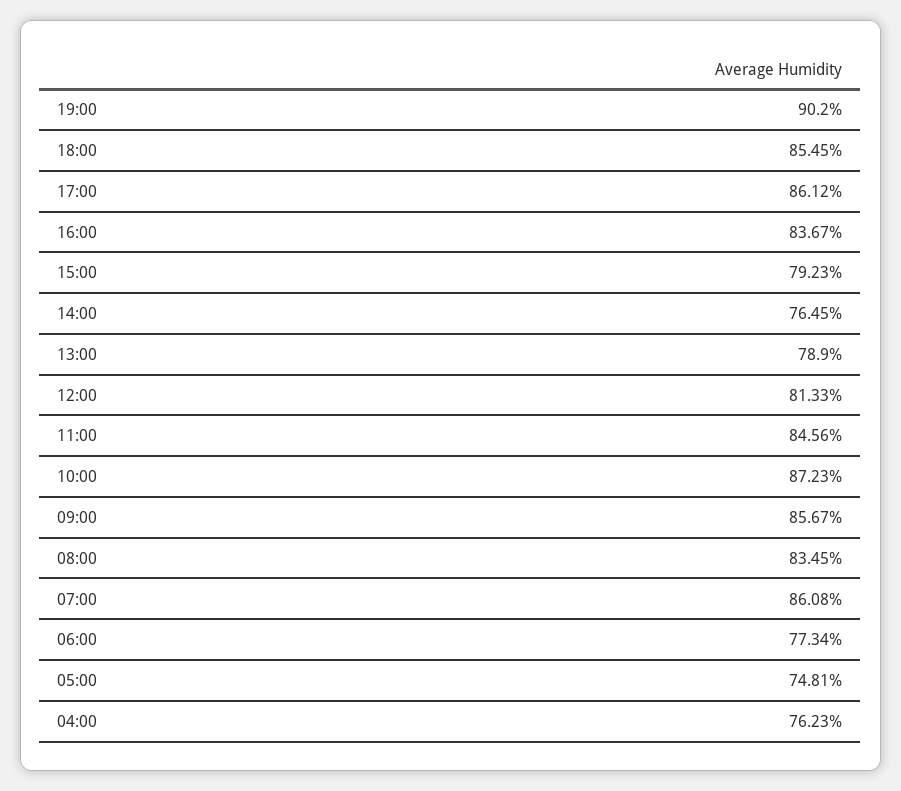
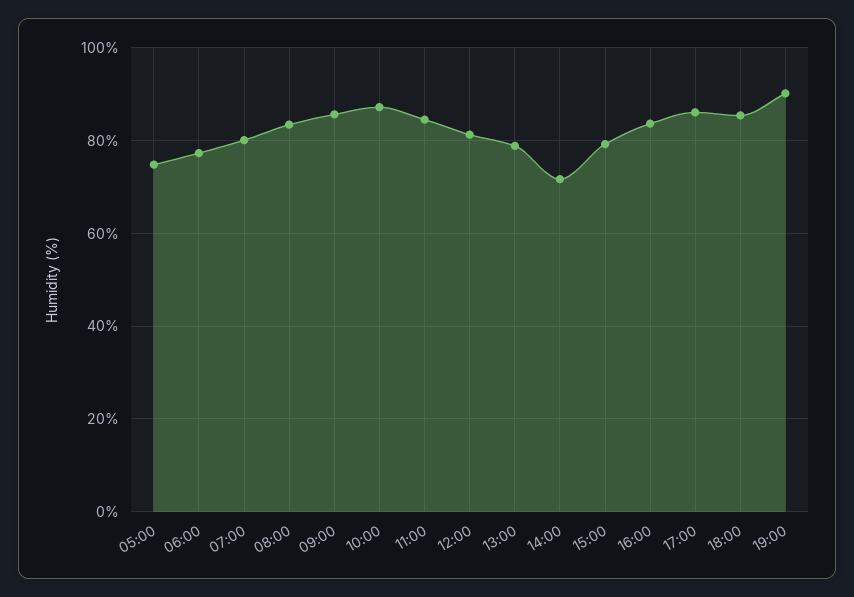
  {
    "19:00": 90.2,
    "18:00": 85.45,
    "17:00": 86.12,
    "16:00": 83.67,
    "15:00": 79.23,
-   "14:00": 76.45,
+   "14:00": 72,
    "13:00": 78.9,
    "12:00": 81.33,
    "11:00": 84.56,
    "10:00": 87.23,
    "09:00": 85.67,
    "08:00": 83.45,
-   "07:00": 86.08,
+   "07:00": 80,
    "06:00": 77.34,
-   "05:00": 74.81,
+   "05:00": 74.81
-   "04:00": 76.23
  }

